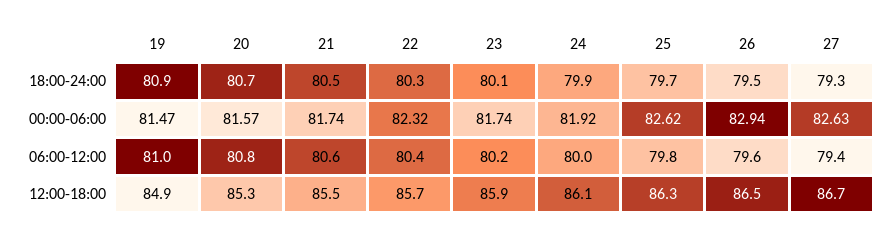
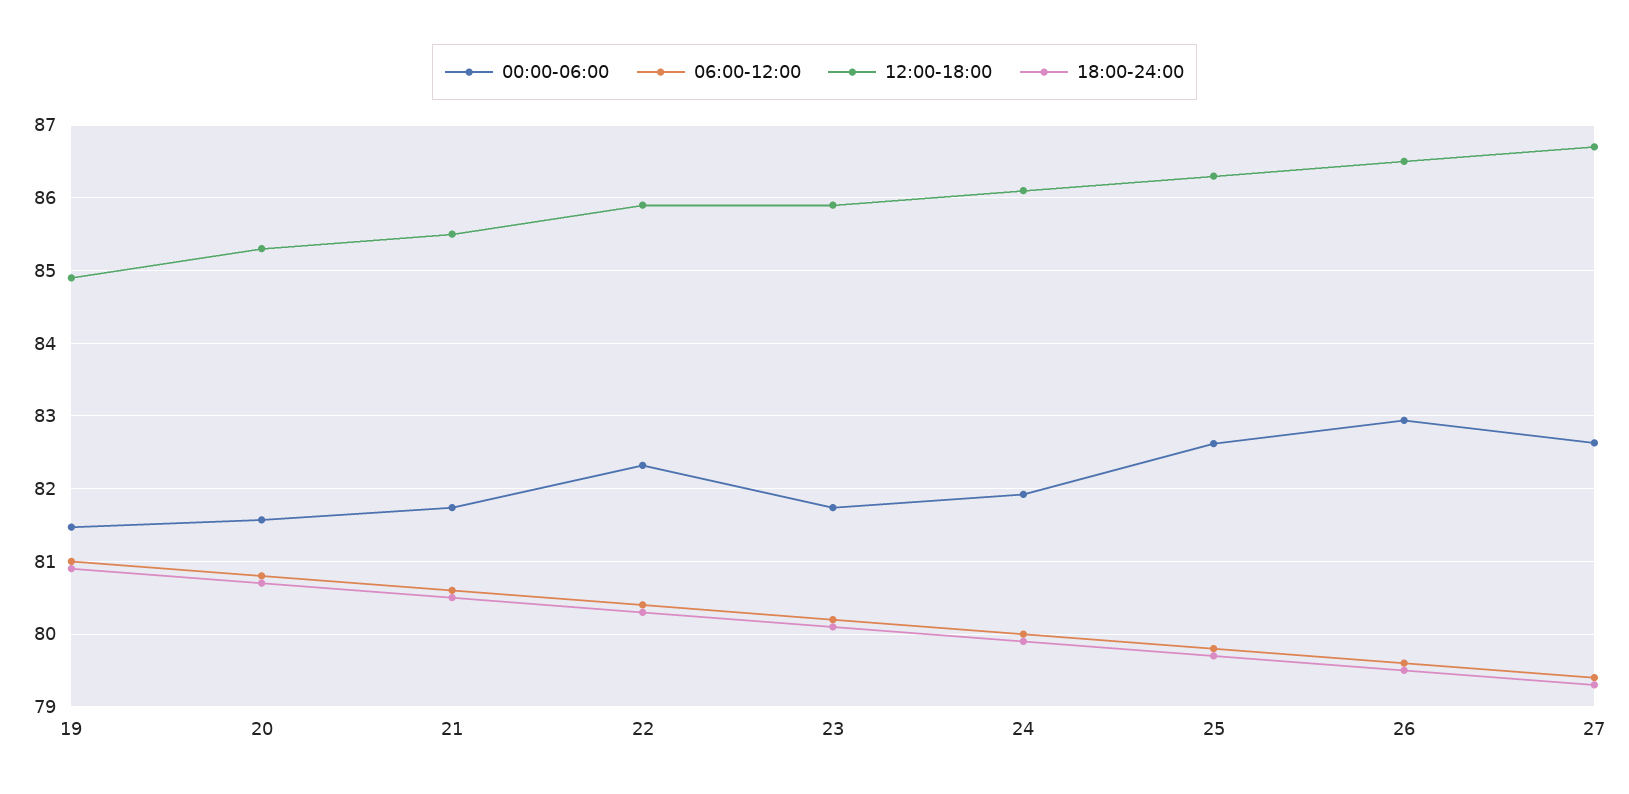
  {
    "18:00-24:00": {
      "19": 80.9,
      "20": 80.7,
      "21": 80.5,
      "22": 80.3,
      "23": 80.1,
      "24": 79.9,
      "25": 79.7,
      "26": 79.5,
      "27": 79.3
    },
    "00:00-06:00": {
      "19": 81.47,
      "20": 81.57,
      "21": 81.74,
      "22": 82.32,
      "23": 81.74,
      "24": 81.92,
      "25": 82.62,
      "26": 82.94,
      "27": 82.63
    },
    "06:00-12:00": {
      "19": 81,
      "20": 80.8,
      "21": 80.6,
      "22": 80.4,
      "23": 80.2,
      "24": 80,
      "25": 79.8,
      "26": 79.6,
      "27": 79.4
    },
    "12:00-18:00": {
      "19": 84.9,
      "20": 85.3,
      "21": 85.5,
-     "22": 85.7,
+     "22": 85.9,
      "23": 85.9,
      "24": 86.1,
      "25": 86.3,
      "26": 86.5,
      "27": 86.7
    }
  }

